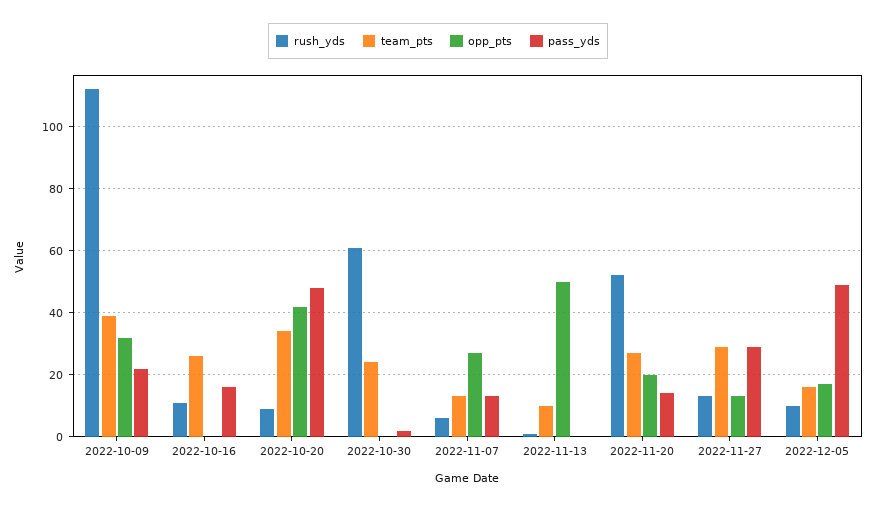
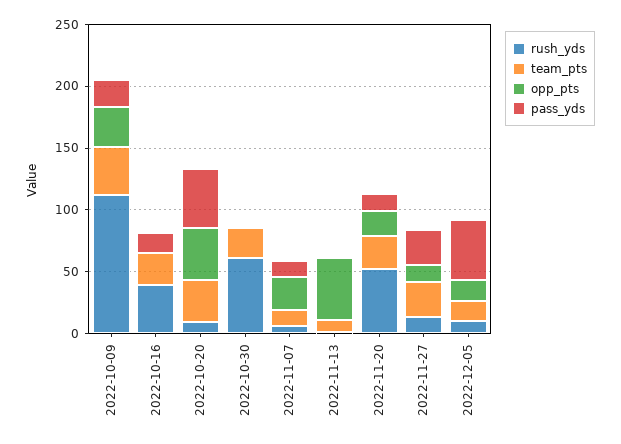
  {
    "rush_yds": {
      "2022-10-09": 110,
-     "2022-10-16": 10,
+     "2022-10-16": 40,
      "2022-10-20": 10,
      "2022-10-30": 60,
      "2022-11-07": 5,
      "2022-11-13": 0,
      "2022-11-20": 50,
      "2022-11-27": 15,
      "2022-12-05": 10
    },
    "team_pts": {
      "2022-10-09": 40,
      "2022-10-16": 25,
      "2022-10-20": 35,
      "2022-10-30": 25,
      "2022-11-07": 15,
      "2022-11-13": 10,
      "2022-11-20": 25,
      "2022-11-27": 30,
      "2022-12-05": 15
    },
    "opp_pts": {
      "2022-10-09": 30,
      "2022-10-16": 0,
      "2022-10-20": 40,
      "2022-10-30": 0,
      "2022-11-07": 25,
      "2022-11-13": 50,
      "2022-11-20": 20,
      "2022-11-27": 15,
      "2022-12-05": 15
    },
    "pass_yds": {
      "2022-10-09": 20,
      "2022-10-16": 15,
      "2022-10-20": 50,
      "2022-10-30": 0,
      "2022-11-07": 15,
      "2022-11-13": 0,
      "2022-11-20": 15,
      "2022-11-27": 30,
      "2022-12-05": 50
    }
  }

